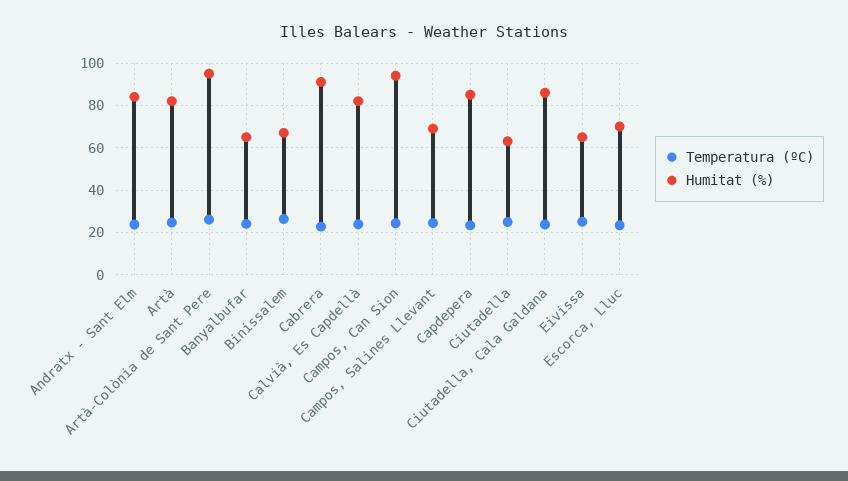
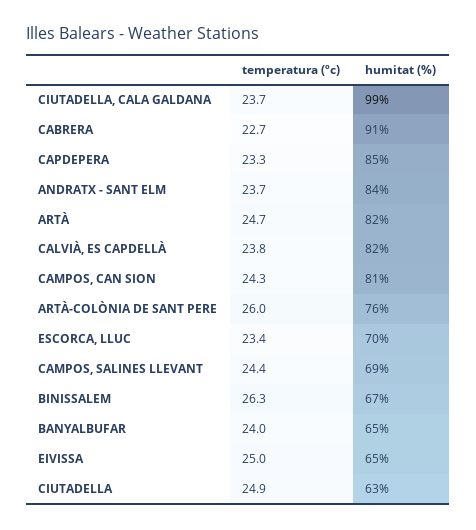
  {
    "Temperatura (ºC)": {
      "Andratx - Sant Elm": 23.7,
      "Artà": 24.7,
      "Artà-Colònia de Sant Pere": 26,
      "Banyalbufar": 24,
      "Binissalem": 26.3,
      "Cabrera": 22.7,
      "Calvià, Es Capdellà": 23.8,
      "Campos, Can Sion": 24.3,
      "Campos, Salines Llevant": 24.4,
      "Capdepera": 23.3,
      "Ciutadella": 24.9,
      "Ciutadella, Cala Galdana": 23.7,
      "Eivissa": 25,
      "Escorca, Lluc": 23.4
    },
    "Humitat (%)": {
      "Andratx - Sant Elm": 84,
      "Artà": 82,
-     "Artà-Colònia de Sant Pere": 95,
+     "Artà-Colònia de Sant Pere": 76,
      "Banyalbufar": 65,
      "Binissalem": 67,
      "Cabrera": 91,
      "Calvià, Es Capdellà": 82,
-     "Campos, Can Sion": 95,
+     "Campos, Can Sion": 81,
      "Campos, Salines Llevant": 69,
      "Capdepera": 85,
      "Ciutadella": 63,
-     "Ciutadella, Cala Galdana": 85,
+     "Ciutadella, Cala Galdana": 99,
      "Eivissa": 65,
      "Escorca, Lluc": 70
    }
  }

